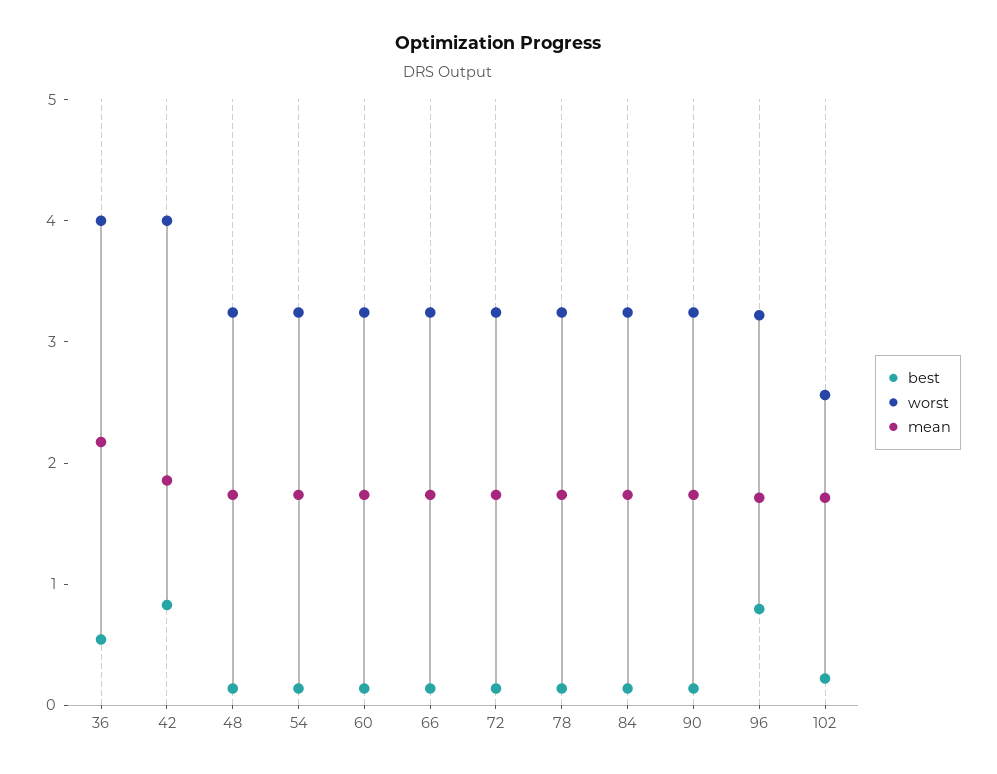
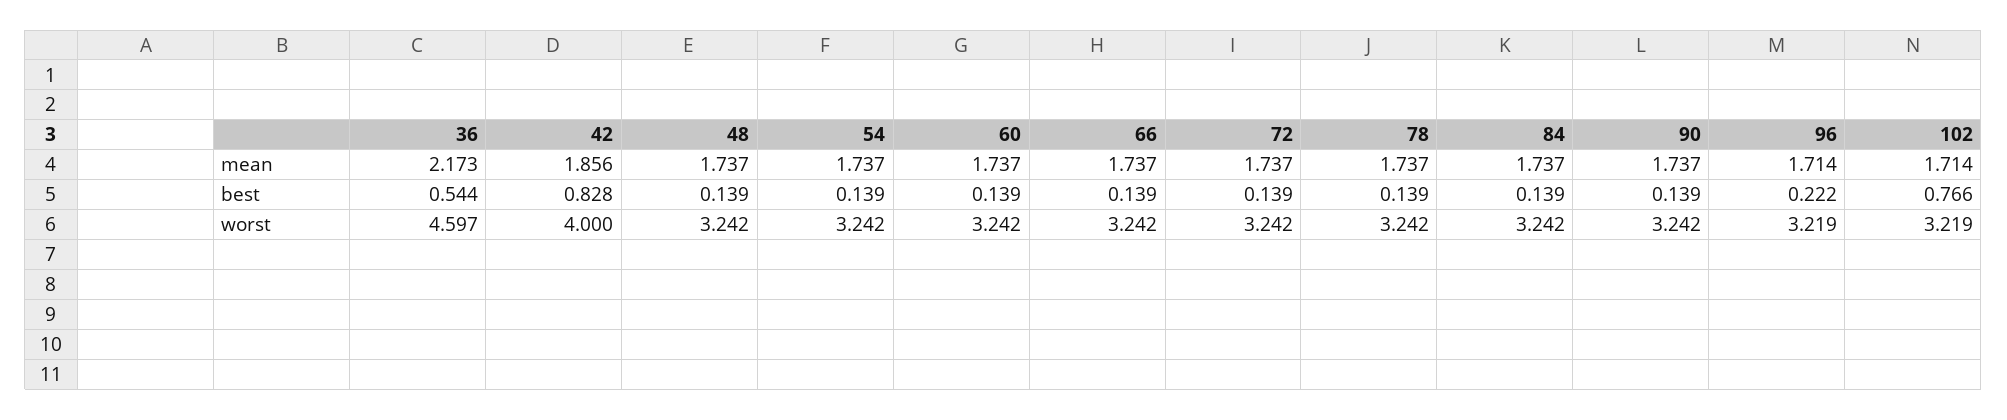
  {
    "best": {
      "36": 0.544,
      "42": 0.828,
      "48": 0.139,
      "54": 0.139,
      "60": 0.139,
      "66": 0.139,
      "72": 0.139,
      "78": 0.139,
      "84": 0.139,
      "90": 0.139,
-     "96": 0.8,
+     "96": 0.222,
-     "102": 0.2
+     "102": 0.766
    },
    "worst": {
-     "36": 4,
+     "36": 4.597,
      "42": 4,
      "48": 3.242,
      "54": 3.242,
      "60": 3.242,
      "66": 3.242,
      "72": 3.242,
      "78": 3.242,
      "84": 3.242,
      "90": 3.242,
      "96": 3.219,
-     "102": 2.6
+     "102": 3.219
    },
    "mean": {
      "36": 2.173,
      "42": 1.856,
      "48": 1.737,
      "54": 1.737,
      "60": 1.737,
      "66": 1.737,
      "72": 1.737,
      "78": 1.737,
      "84": 1.737,
      "90": 1.737,
      "96": 1.714,
      "102": 1.714
    }
  }

